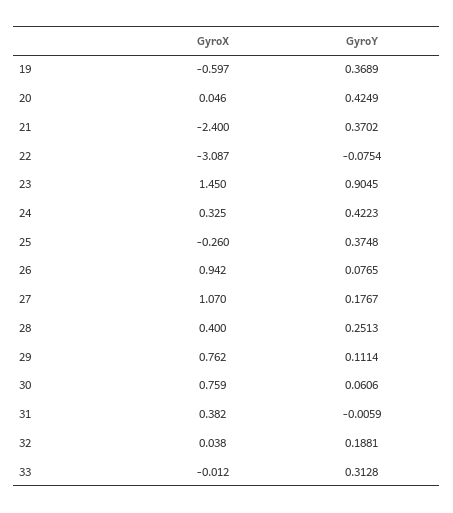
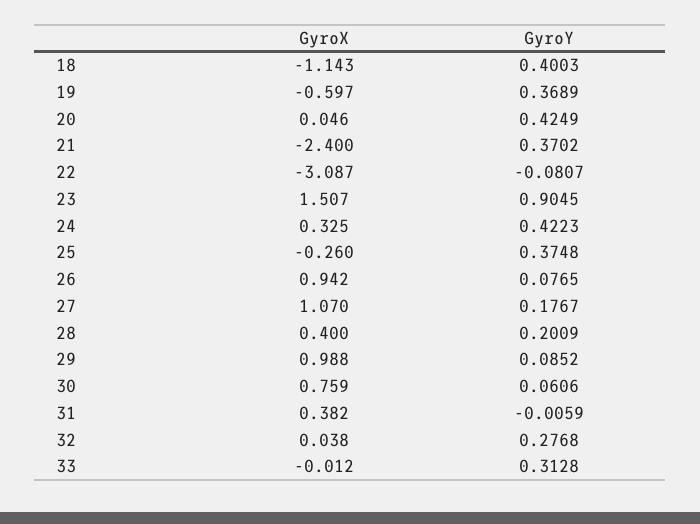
  {
    "GyroX": {
      "19": -0.597,
      "20": 0.046,
      "21": -2.4,
      "22": -3.087,
-     "23": 1.45,
+     "23": 1.507,
      "24": 0.325,
      "25": -0.26,
      "26": 0.942,
      "27": 1.07,
      "28": 0.4,
-     "29": 0.762,
+     "29": 0.988,
      "30": 0.759,
      "31": 0.382,
      "32": 0.038,
-     "33": -0.012
+     "33": -0.012,
+     "18": -1.143
    },
    "GyroY": {
      "19": 0.3689,
      "20": 0.4249,
      "21": 0.3702,
-     "22": -0.0754,
+     "22": -0.0807,
      "23": 0.9045,
      "24": 0.4223,
      "25": 0.3748,
      "26": 0.0765,
      "27": 0.1767,
-     "28": 0.2513,
+     "28": 0.2009,
-     "29": 0.1114,
+     "29": 0.0852,
      "30": 0.0606,
      "31": -0.0059,
-     "32": 0.1881,
+     "32": 0.2768,
-     "33": 0.3128
+     "33": 0.3128,
+     "18": 0.4003
    }
  }

